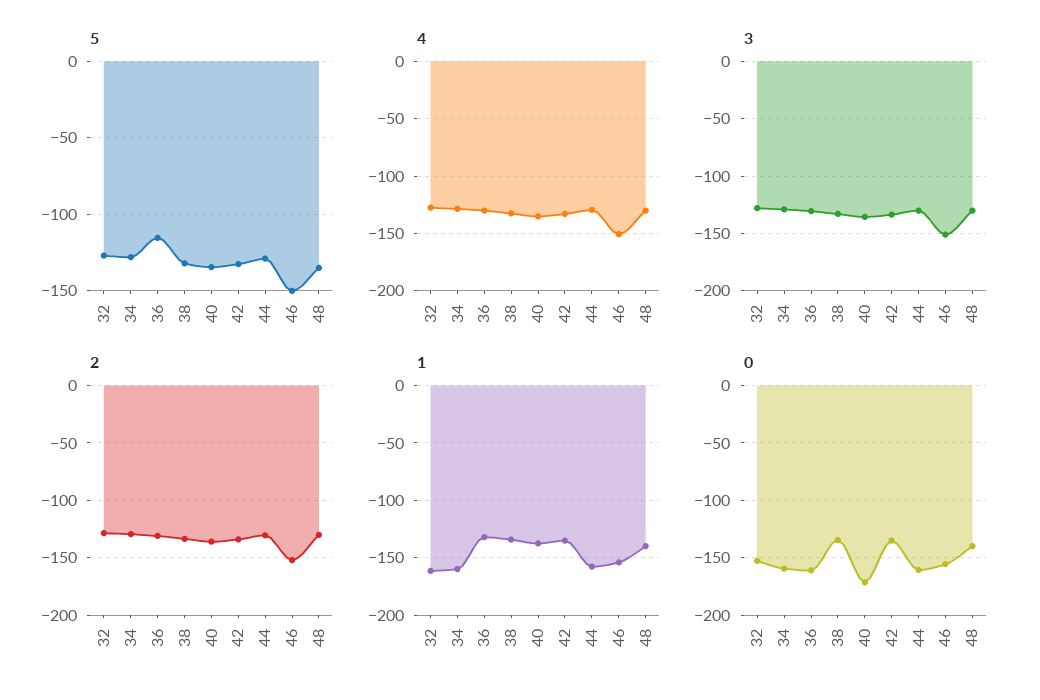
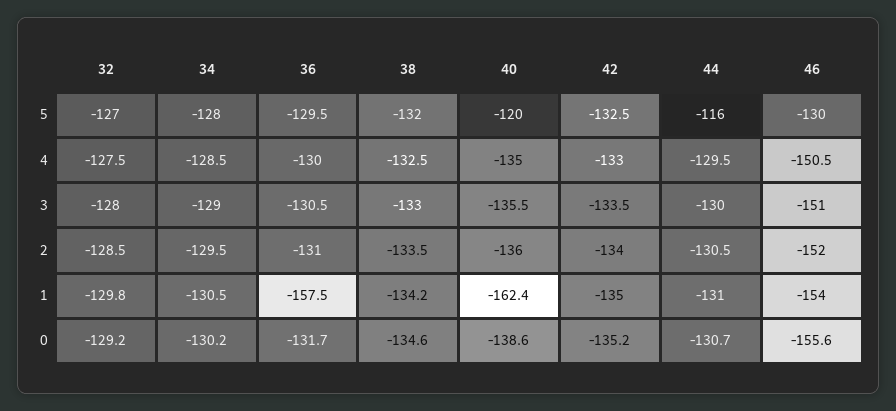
  {
    "5": {
      "32": -127,
      "34": -128,
-     "36": -115,
+     "36": -129.5,
      "38": -132,
-     "40": -135,
+     "40": -120,
      "42": -132.5,
-     "44": -130,
+     "44": -116,
-     "46": -150,
+     "46": -130
-     "48": -135
    },
    "4": {
      "32": -127.5,
      "34": -128.5,
      "36": -130,
      "38": -132.5,
      "40": -135,
      "42": -133,
      "44": -129.5,
-     "46": -150.5,
+     "46": -150.5
-     "48": -130
    },
    "3": {
      "32": -128,
      "34": -129,
      "36": -130.5,
      "38": -133,
      "40": -135.5,
      "42": -133.5,
      "44": -130,
-     "46": -151,
+     "46": -151
-     "48": -130
    },
    "2": {
      "32": -128.5,
      "34": -129.5,
      "36": -131,
      "38": -133.5,
      "40": -136,
      "42": -134,
      "44": -130.5,
-     "46": -152,
+     "46": -152
-     "48": -130
    },
    "1": {
-     "32": -160,
+     "32": -129.8,
-     "34": -160,
+     "34": -130.5,
-     "36": -130,
+     "36": -157.5,
      "38": -134.2,
-     "40": -140,
+     "40": -162.4,
      "42": -135,
-     "44": -160,
+     "44": -131,
-     "46": -154,
+     "46": -154
-     "48": -140
    },
    "0": {
-     "32": -150,
+     "32": -129.2,
-     "34": -160,
+     "34": -130.2,
-     "36": -160,
+     "36": -131.7,
      "38": -134.6,
-     "40": -170,
+     "40": -138.6,
      "42": -135.2,
-     "44": -160,
+     "44": -130.7,
-     "46": -155.6,
+     "46": -155.6
-     "48": -140
    }
  }

